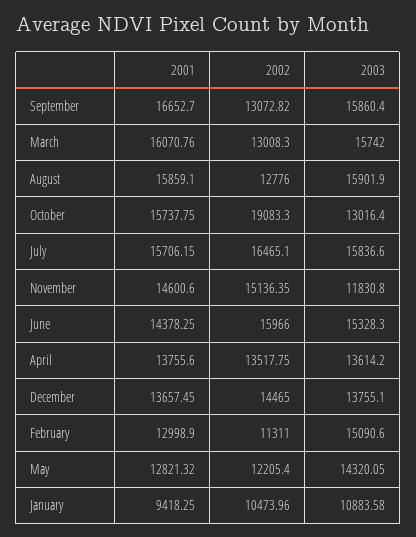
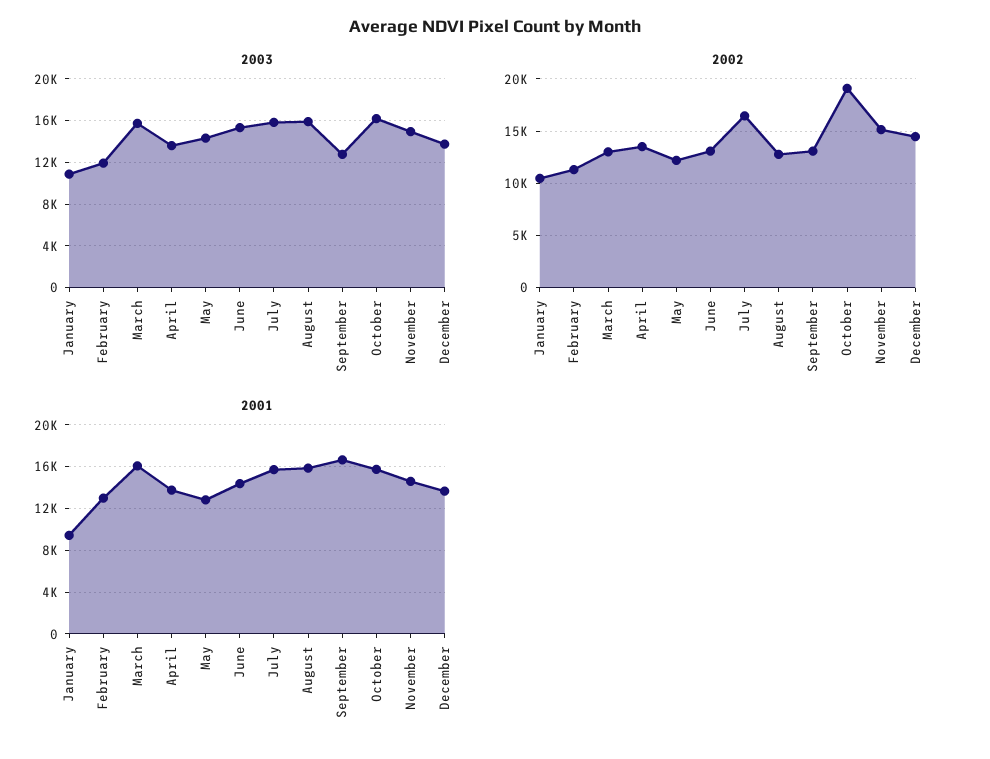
  {
    "2001": {
      "September": 16652.7,
      "March": 16070.76,
      "August": 15859.1,
      "October": 15737.75,
      "July": 15706.15,
      "November": 14600.6,
      "June": 14378.25,
      "April": 13755.6,
      "December": 13657.45,
      "February": 12998.9,
      "May": 12821.32,
      "January": 9418.25
    },
    "2002": {
      "September": 13072.82,
      "March": 13008.3,
      "August": 12776,
      "October": 19083.3,
      "July": 16465.1,
      "November": 15136.35,
-     "June": 15966,
+     "June": 13000,
      "April": 13517.75,
      "December": 14465,
      "February": 11311,
      "May": 12205.4,
      "January": 10473.96
    },
    "2003": {
-     "September": 15860.4,
+     "September": 13000,
      "March": 15742,
      "August": 15901.9,
-     "October": 13016.4,
+     "October": 16000,
      "July": 15836.6,
-     "November": 11830.8,
+     "November": 15000,
      "June": 15328.3,
      "April": 13614.2,
      "December": 13755.1,
-     "February": 15090.6,
+     "February": 12000,
      "May": 14320.05,
      "January": 10883.58
    }
  }

